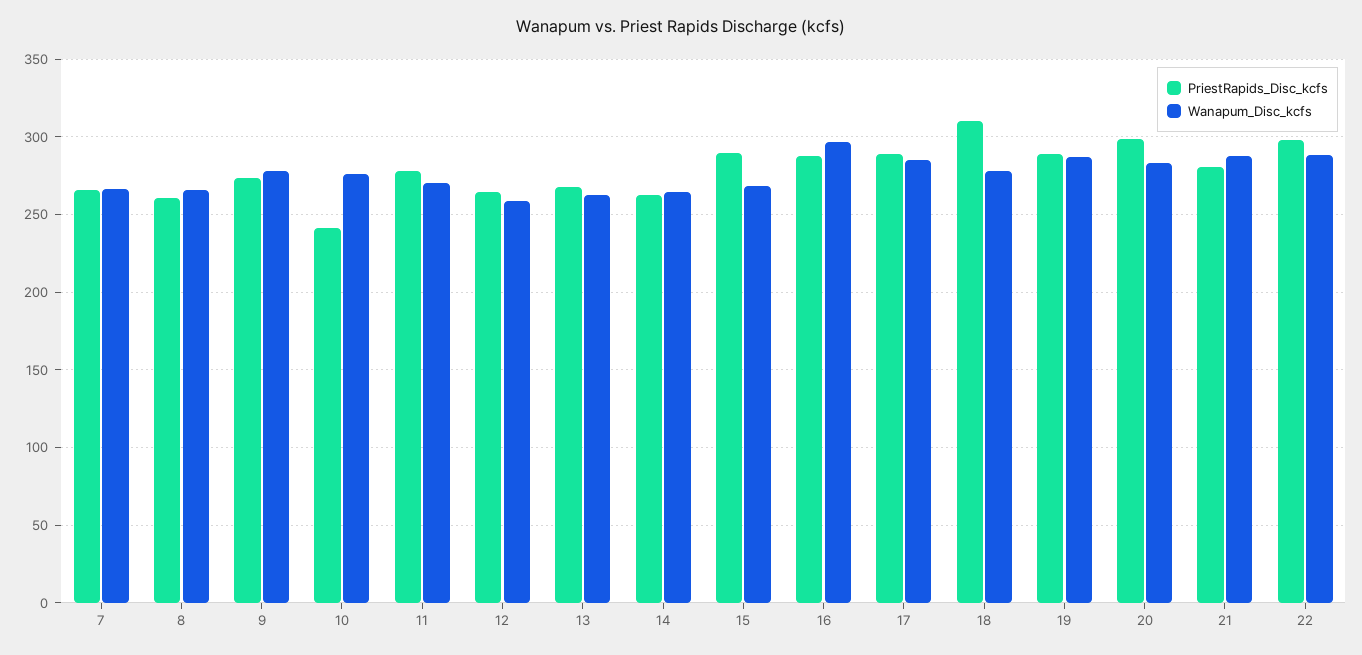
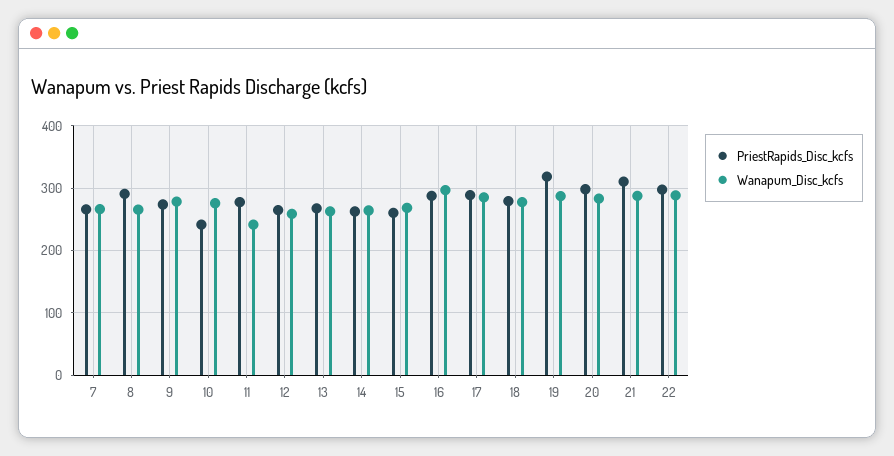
  {
    "PriestRapids_Disc_kcfs": {
      "7": 265,
-     "8": 260,
+     "8": 290,
      "9": 275,
      "10": 240,
      "11": 280,
      "12": 265,
      "13": 265,
      "14": 265,
-     "15": 290,
+     "15": 260,
      "16": 290,
      "17": 290,
-     "18": 310,
+     "18": 280,
-     "19": 290,
+     "19": 320,
      "20": 300,
-     "21": 280,
+     "21": 310,
      "22": 300
    },
    "Wanapum_Disc_kcfs": {
      "7": 265,
      "8": 265,
      "9": 280,
      "10": 275,
-     "11": 270,
+     "11": 240,
      "12": 260,
      "13": 265,
      "14": 265,
      "15": 270,
      "16": 295,
      "17": 285,
      "18": 280,
      "19": 285,
      "20": 285,
      "21": 290,
      "22": 290
    }
  }

